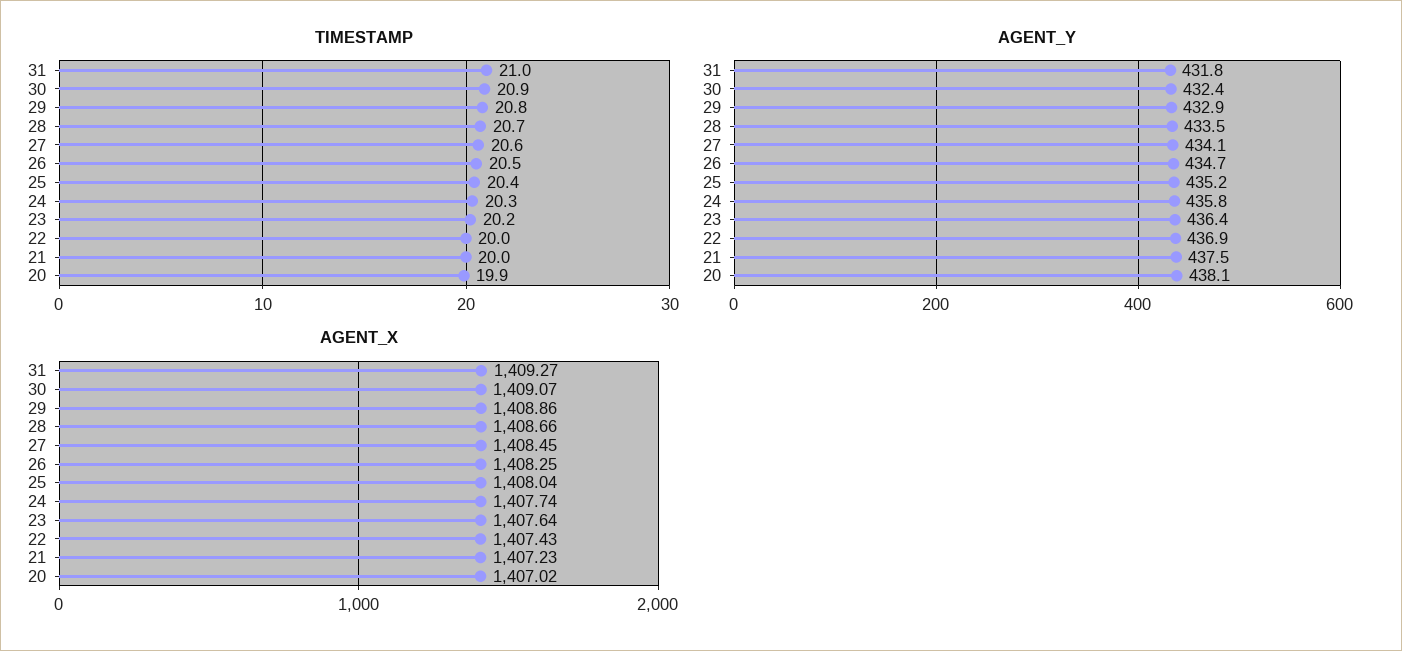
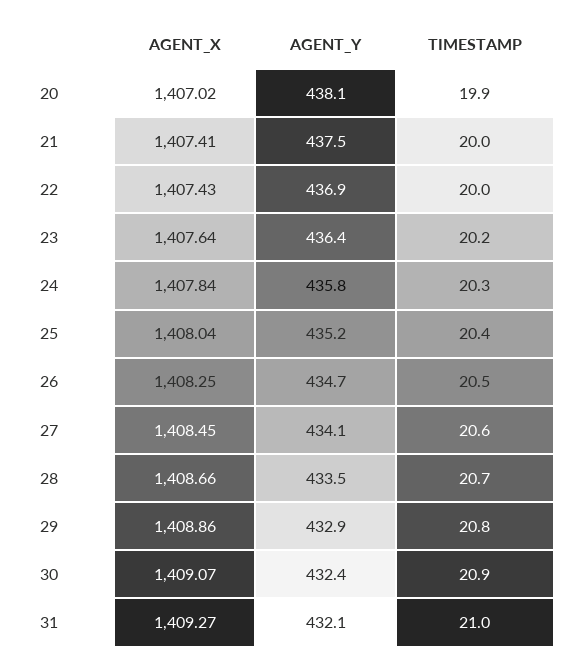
  {
    "TIMESTAMP": {
      "31": 21,
      "30": 20.9,
      "29": 20.8,
      "28": 20.7,
      "27": 20.6,
      "26": 20.5,
      "25": 20.4,
      "24": 20.3,
      "23": 20.2,
      "22": 20,
      "21": 20,
      "20": 19.9
    },
    "AGENT_Y": {
-     "31": 431.8,
+     "31": 432.1,
      "30": 432.4,
      "29": 432.9,
      "28": 433.5,
      "27": 434.1,
      "26": 434.7,
      "25": 435.2,
      "24": 435.8,
      "23": 436.4,
      "22": 436.9,
      "21": 437.5,
      "20": 438.1
    },
    "AGENT_X": {
      "31": 1409.27,
      "30": 1409.07,
      "29": 1408.86,
      "28": 1408.66,
      "27": 1408.45,
      "26": 1408.25,
      "25": 1408.04,
-     "24": 1407.74,
+     "24": 1407.84,
      "23": 1407.64,
      "22": 1407.43,
-     "21": 1407.23,
+     "21": 1407.41,
      "20": 1407.02
    }
  }

